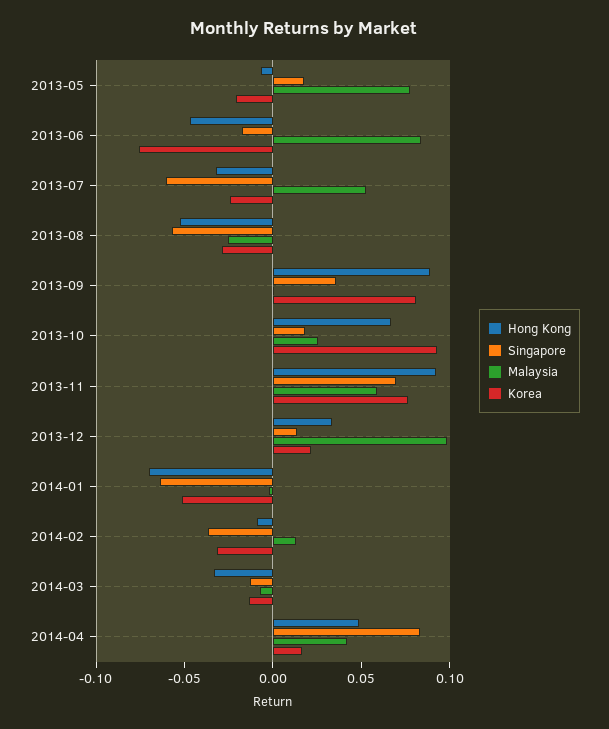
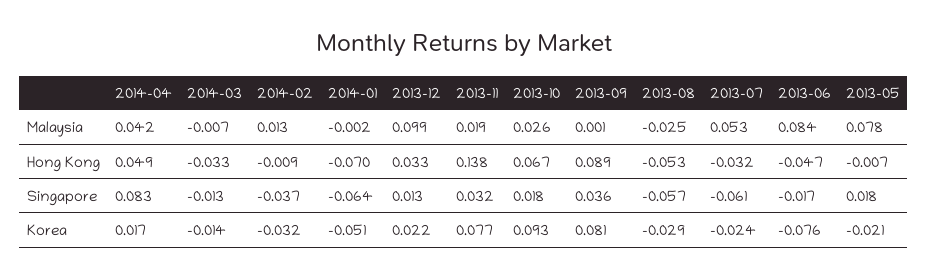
  {
    "Hong Kong": {
      "2013-05": -0.007,
      "2013-06": -0.047,
      "2013-07": -0.032,
      "2013-08": -0.053,
      "2013-09": 0.089,
      "2013-10": 0.067,
-     "2013-11": 0.09,
+     "2013-11": 0.138,
      "2013-12": 0.033,
      "2014-01": -0.07,
      "2014-02": -0.009,
      "2014-03": -0.033,
      "2014-04": 0.049
    },
    "Singapore": {
      "2013-05": 0.018,
      "2013-06": -0.017,
      "2013-07": -0.061,
      "2013-08": -0.057,
      "2013-09": 0.036,
      "2013-10": 0.018,
-     "2013-11": 0.07,
+     "2013-11": 0.032,
      "2013-12": 0.013,
      "2014-01": -0.064,
      "2014-02": -0.037,
      "2014-03": -0.013,
      "2014-04": 0.083
    },
    "Malaysia": {
      "2013-05": 0.078,
      "2013-06": 0.084,
      "2013-07": 0.053,
      "2013-08": -0.025,
      "2013-09": 0.001,
      "2013-10": 0.026,
-     "2013-11": 0.06,
+     "2013-11": 0.019,
      "2013-12": 0.099,
      "2014-01": -0.002,
      "2014-02": 0.013,
      "2014-03": -0.007,
      "2014-04": 0.042
    },
    "Korea": {
      "2013-05": -0.021,
      "2013-06": -0.076,
      "2013-07": -0.024,
      "2013-08": -0.029,
      "2013-09": 0.081,
      "2013-10": 0.093,
      "2013-11": 0.077,
      "2013-12": 0.022,
      "2014-01": -0.051,
      "2014-02": -0.032,
      "2014-03": -0.014,
      "2014-04": 0.017
    }
  }

